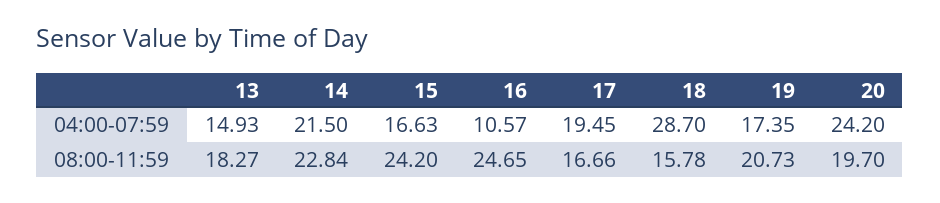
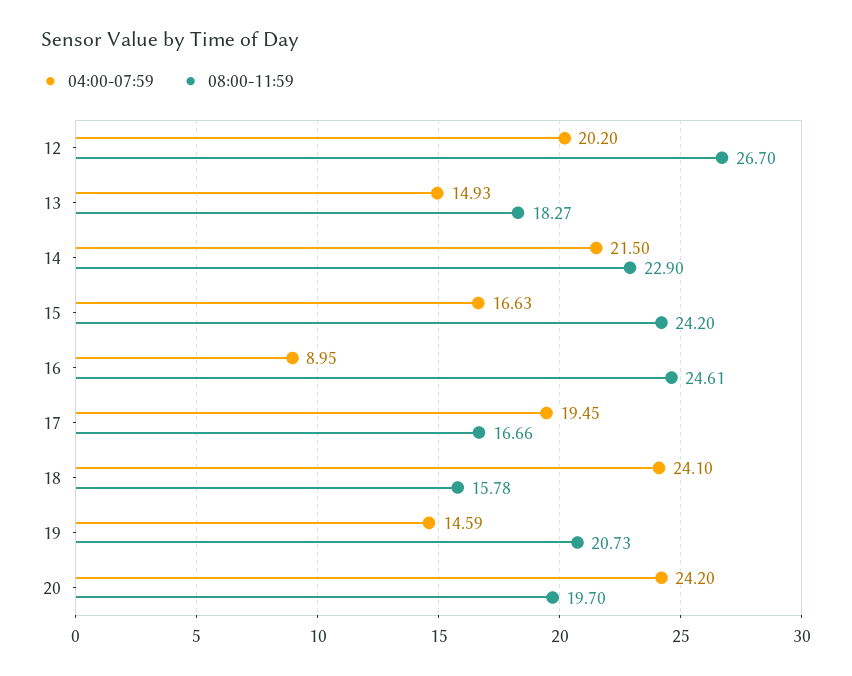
  {
    "04:00-07:59": {
      "13": 14.93,
      "14": 21.5,
      "15": 16.63,
-     "16": 10.57,
+     "16": 8.95,
      "17": 19.45,
-     "18": 28.7,
+     "18": 24.1,
-     "19": 17.35,
+     "19": 14.59,
-     "20": 24.2
+     "20": 24.2,
+     "12": 20.2
    },
    "08:00-11:59": {
      "13": 18.27,
-     "14": 22.84,
+     "14": 22.9,
      "15": 24.2,
-     "16": 24.65,
+     "16": 24.61,
      "17": 16.66,
      "18": 15.78,
      "19": 20.73,
-     "20": 19.7
+     "20": 19.7,
+     "12": 26.7
    }
  }

